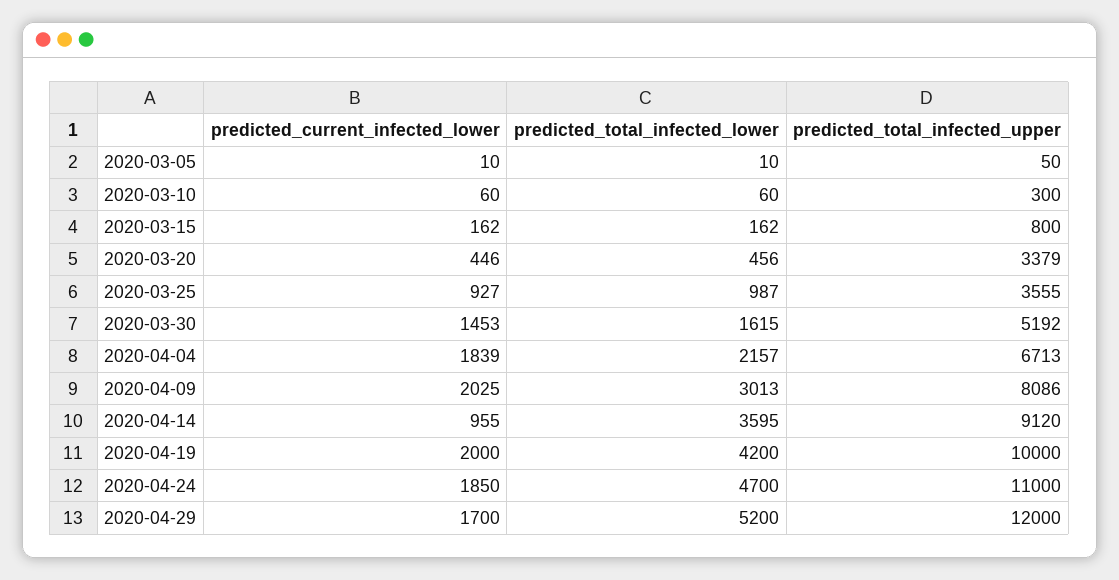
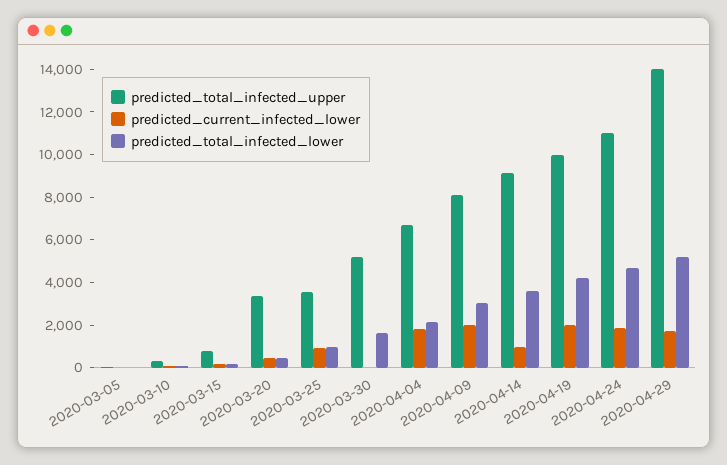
  {
    "predicted_current_infected_lower": {
      "2020-03-05": 10,
      "2020-03-10": 60,
      "2020-03-15": 162,
      "2020-03-20": 446,
      "2020-03-25": 927,
-     "2020-03-30": 1453,
+     "2020-03-30": 0,
      "2020-04-04": 1839,
      "2020-04-09": 2025,
      "2020-04-14": 955,
      "2020-04-19": 2000,
      "2020-04-24": 1850,
      "2020-04-29": 1700
    },
    "predicted_total_infected_lower": {
      "2020-03-05": 10,
      "2020-03-10": 60,
      "2020-03-15": 162,
      "2020-03-20": 456,
      "2020-03-25": 987,
      "2020-03-30": 1615,
      "2020-04-04": 2157,
      "2020-04-09": 3013,
      "2020-04-14": 3595,
      "2020-04-19": 4200,
      "2020-04-24": 4700,
      "2020-04-29": 5200
    },
    "predicted_total_infected_upper": {
      "2020-03-05": 50,
      "2020-03-10": 300,
      "2020-03-15": 800,
      "2020-03-20": 3379,
      "2020-03-25": 3555,
      "2020-03-30": 5192,
      "2020-04-04": 6713,
      "2020-04-09": 8086,
      "2020-04-14": 9120,
      "2020-04-19": 10000,
      "2020-04-24": 11000,
-     "2020-04-29": 12000
+     "2020-04-29": 14000
    }
  }

